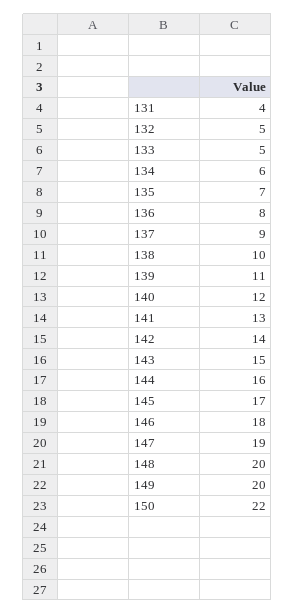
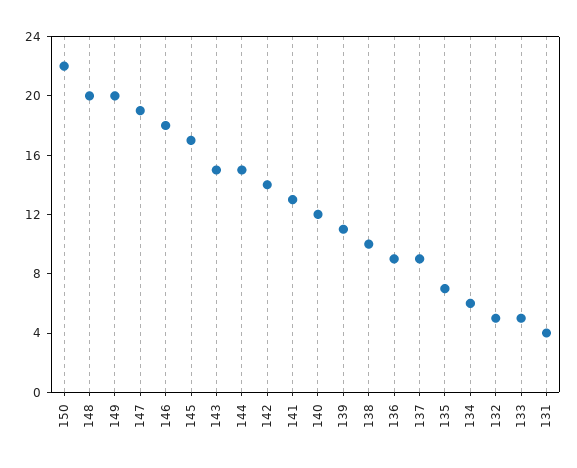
  {
    "131": 4,
    "132": 5,
    "133": 5,
    "134": 6,
    "135": 7,
-   "136": 8,
+   "136": 9,
    "137": 9,
    "138": 10,
    "139": 11,
    "140": 12,
    "141": 13,
    "142": 14,
    "143": 15,
-   "144": 16,
+   "144": 15,
    "145": 17,
    "146": 18,
    "147": 19,
    "148": 20,
    "149": 20,
    "150": 22
  }

